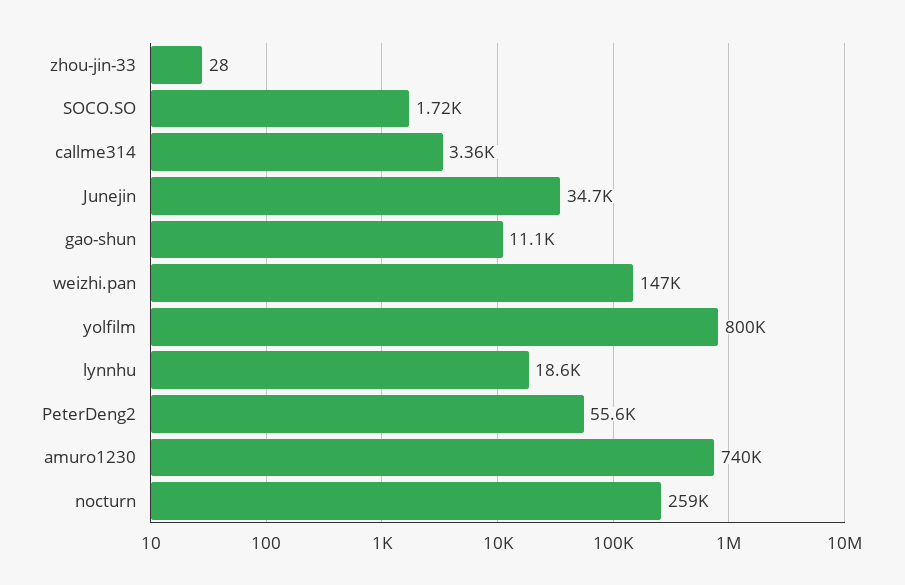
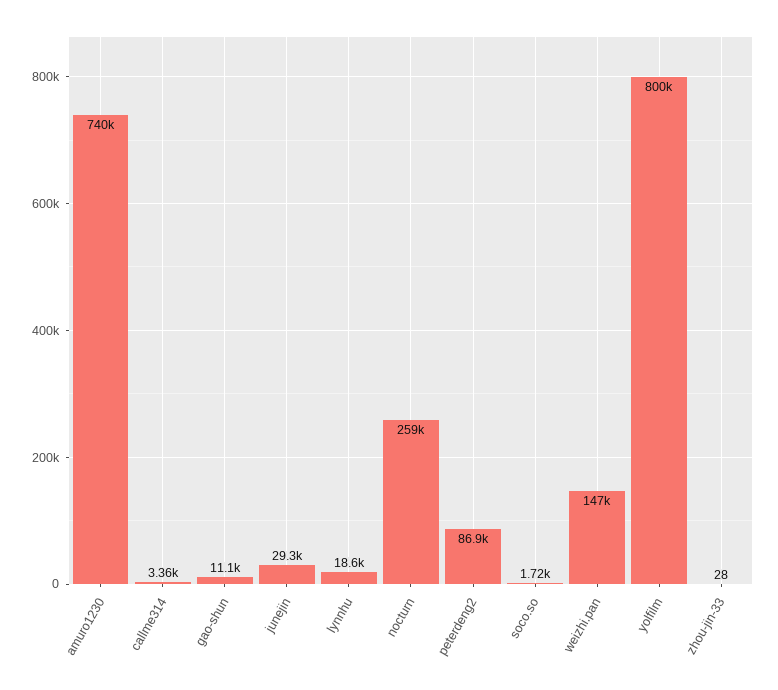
  {
    "zhou-jin-33": 28,
    "SOCO.SO": 1720,
    "callme314": 3360,
-   "Junejin": 34700,
+   "Junejin": 29300,
    "gao-shun": 11100,
    "weizhi.pan": 147000,
    "yolfilm": 800000,
    "lynnhu": 18600,
-   "PeterDeng2": 55600,
+   "PeterDeng2": 86900,
    "amuro1230": 740000,
    "nocturn": 259000
  }

